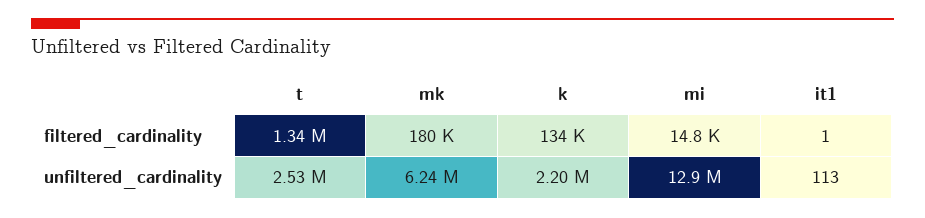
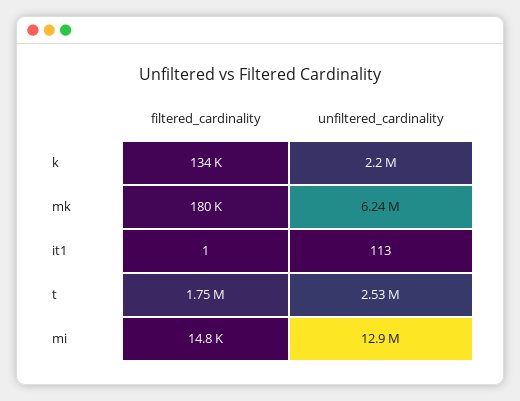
  {
    "t": {
-     "filtered_cardinality": 1340000,
+     "filtered_cardinality": 1750000,
      "unfiltered_cardinality": 2530000
    },
    "mk": {
      "filtered_cardinality": 180000,
      "unfiltered_cardinality": 6240000
    },
    "k": {
      "filtered_cardinality": 134000,
      "unfiltered_cardinality": 2200000
    },
    "mi": {
      "filtered_cardinality": 14800,
      "unfiltered_cardinality": 12900000
    },
    "it1": {
      "filtered_cardinality": 1,
      "unfiltered_cardinality": 113
    }
  }

